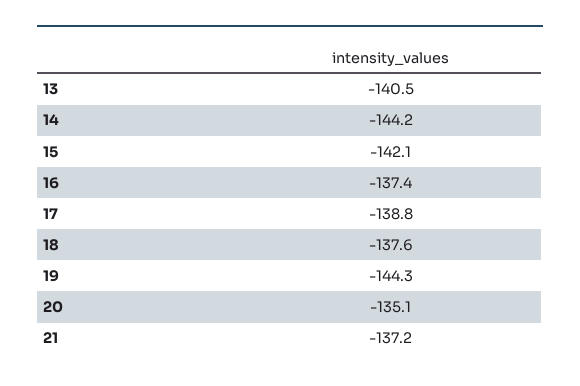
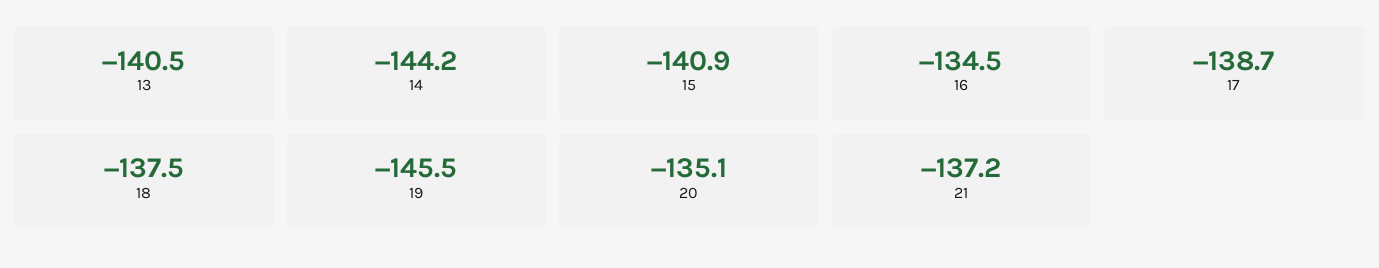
  {
    "13": -140.5,
    "14": -144.2,
-   "15": -142.1,
+   "15": -140.9,
-   "16": -137.4,
+   "16": -134.5,
-   "17": -138.8,
+   "17": -138.7,
-   "18": -137.6,
+   "18": -137.5,
-   "19": -144.3,
+   "19": -145.5,
    "20": -135.1,
    "21": -137.2
  }

